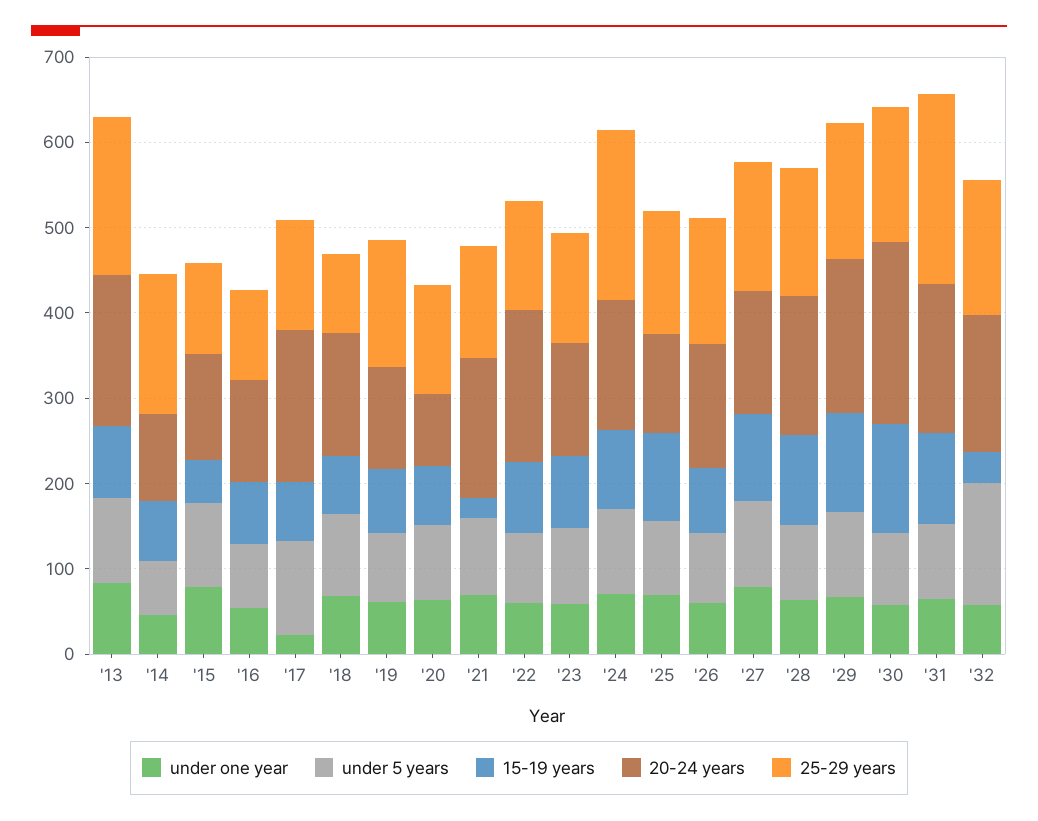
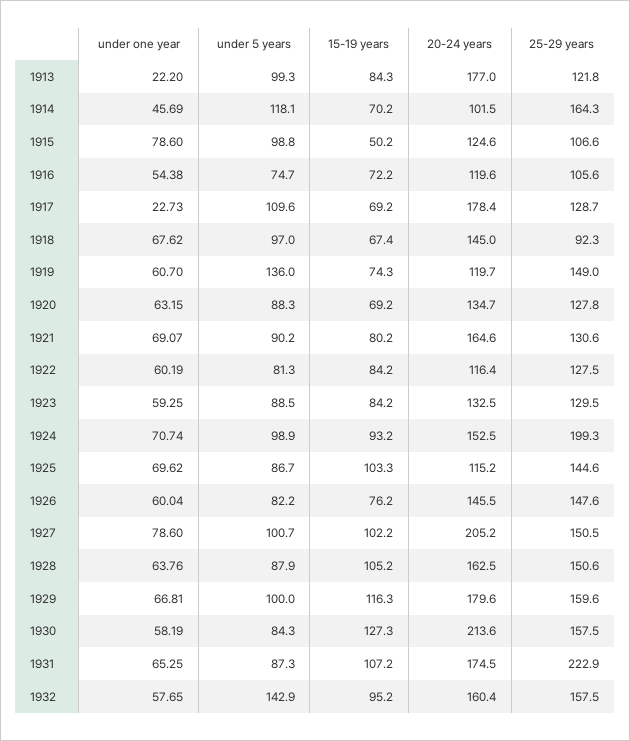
  {
    "under one year": {
-     "'13": 80,
+     "'13": 22.2,
      "'14": 45.69,
      "'15": 78.6,
      "'16": 54.38,
      "'17": 22.73,
      "'18": 67.62,
      "'19": 60.7,
      "'20": 63.15,
      "'21": 69.07,
      "'22": 60.19,
      "'23": 59.25,
      "'24": 70.74,
      "'25": 69.62,
      "'26": 60.04,
      "'27": 78.6,
      "'28": 63.76,
      "'29": 66.81,
      "'30": 58.19,
      "'31": 65.25,
      "'32": 57.65
    },
    "under 5 years": {
      "'13": 99.3,
-     "'14": 60,
+     "'14": 118.1,
      "'15": 98.8,
      "'16": 74.7,
      "'17": 109.6,
      "'18": 97,
-     "'19": 80,
+     "'19": 136,
      "'20": 88.3,
      "'21": 90.2,
      "'22": 81.3,
      "'23": 88.5,
      "'24": 98.9,
      "'25": 86.7,
      "'26": 82.2,
      "'27": 100.7,
      "'28": 87.9,
      "'29": 100,
      "'30": 84.3,
      "'31": 87.3,
      "'32": 142.9
    },
    "15-19 years": {
      "'13": 84.3,
      "'14": 70.2,
      "'15": 50.2,
      "'16": 72.2,
      "'17": 69.2,
      "'18": 67.4,
      "'19": 74.3,
      "'20": 69.2,
-     "'21": 20,
+     "'21": 80.2,
      "'22": 84.2,
      "'23": 84.2,
      "'24": 93.2,
      "'25": 103.3,
      "'26": 76.2,
      "'27": 102.2,
      "'28": 105.2,
      "'29": 116.3,
      "'30": 127.3,
      "'31": 107.2,
-     "'32": 40
+     "'32": 95.2
    },
    "20-24 years": {
      "'13": 177,
      "'14": 101.5,
      "'15": 124.6,
      "'16": 119.6,
      "'17": 178.4,
      "'18": 145,
      "'19": 119.7,
-     "'20": 80,
+     "'20": 134.7,
      "'21": 164.6,
-     "'22": 180,
+     "'22": 116.4,
      "'23": 132.5,
      "'24": 152.5,
      "'25": 115.2,
      "'26": 145.5,
-     "'27": 140,
+     "'27": 205.2,
      "'28": 162.5,
      "'29": 179.6,
      "'30": 213.6,
      "'31": 174.5,
      "'32": 160.4
    },
    "25-29 years": {
-     "'13": 180,
+     "'13": 121.8,
      "'14": 164.3,
      "'15": 106.6,
      "'16": 105.6,
      "'17": 128.7,
      "'18": 92.3,
      "'19": 149,
      "'20": 127.8,
      "'21": 130.6,
      "'22": 127.5,
      "'23": 129.5,
      "'24": 199.3,
      "'25": 144.6,
      "'26": 147.6,
      "'27": 150.5,
      "'28": 150.6,
      "'29": 159.6,
      "'30": 157.5,
      "'31": 222.9,
      "'32": 157.5
    }
  }

